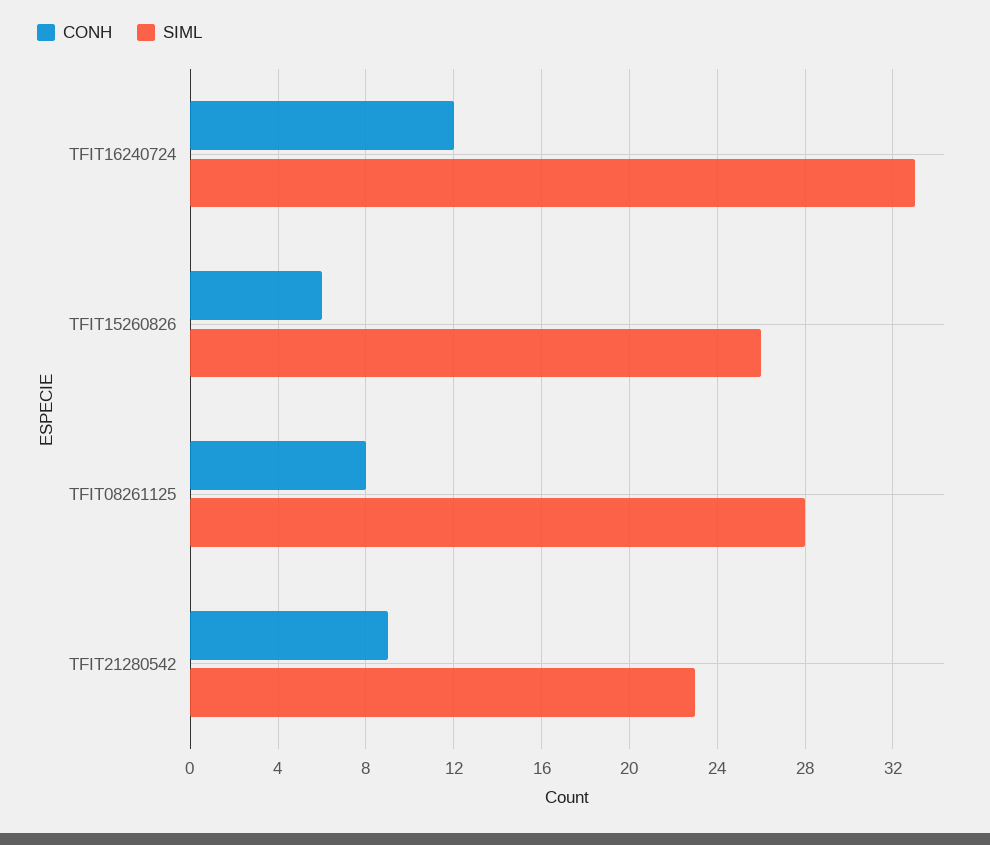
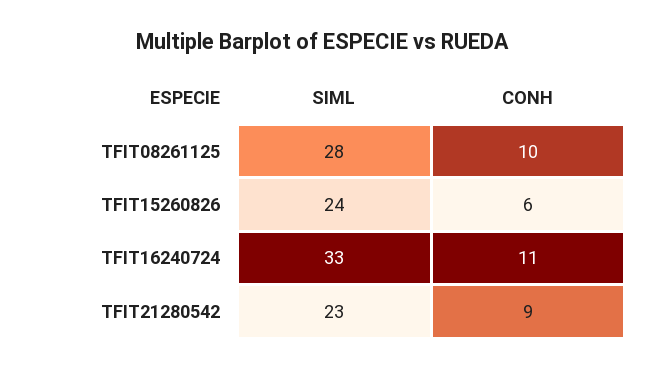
  {
    "CONH": {
-     "TFIT16240724": 12,
+     "TFIT16240724": 11,
      "TFIT15260826": 6,
-     "TFIT08261125": 8,
+     "TFIT08261125": 10,
      "TFIT21280542": 9
    },
    "SIML": {
      "TFIT16240724": 33,
-     "TFIT15260826": 26,
+     "TFIT15260826": 24,
      "TFIT08261125": 28,
      "TFIT21280542": 23
    }
  }

